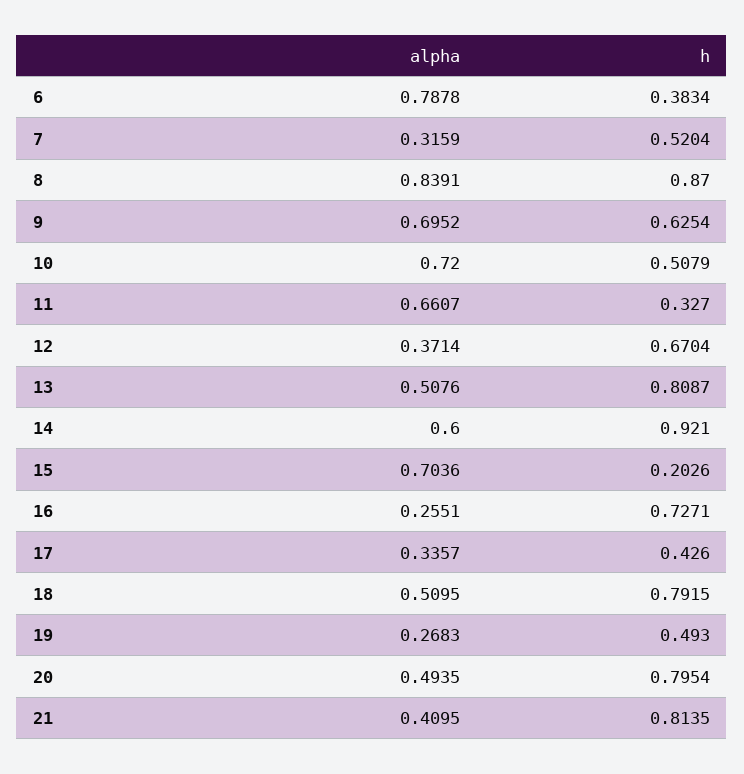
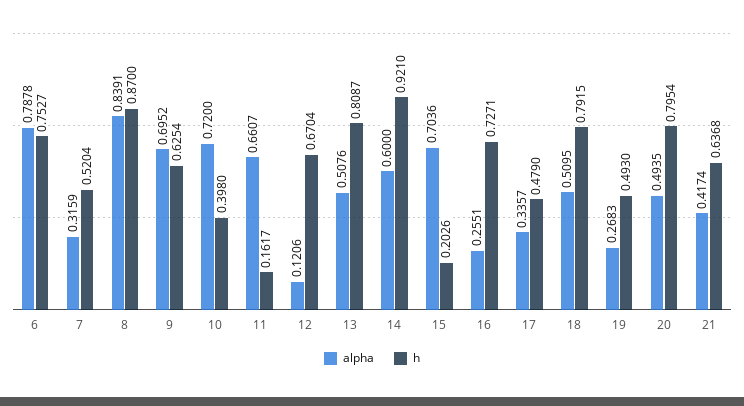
  {
    "alpha": {
      "6": 0.7878,
      "7": 0.3159,
      "8": 0.8391,
      "9": 0.6952,
      "10": 0.72,
      "11": 0.6607,
-     "12": 0.3714,
+     "12": 0.1206,
      "13": 0.5076,
      "14": 0.6,
      "15": 0.7036,
      "16": 0.2551,
      "17": 0.3357,
      "18": 0.5095,
      "19": 0.2683,
      "20": 0.4935,
-     "21": 0.4095
+     "21": 0.4174
    },
    "h": {
-     "6": 0.3834,
+     "6": 0.7527,
      "7": 0.5204,
      "8": 0.87,
      "9": 0.6254,
-     "10": 0.5079,
+     "10": 0.398,
-     "11": 0.327,
+     "11": 0.1617,
      "12": 0.6704,
      "13": 0.8087,
      "14": 0.921,
      "15": 0.2026,
      "16": 0.7271,
-     "17": 0.426,
+     "17": 0.479,
      "18": 0.7915,
      "19": 0.493,
      "20": 0.7954,
-     "21": 0.8135
+     "21": 0.6368
    }
  }

